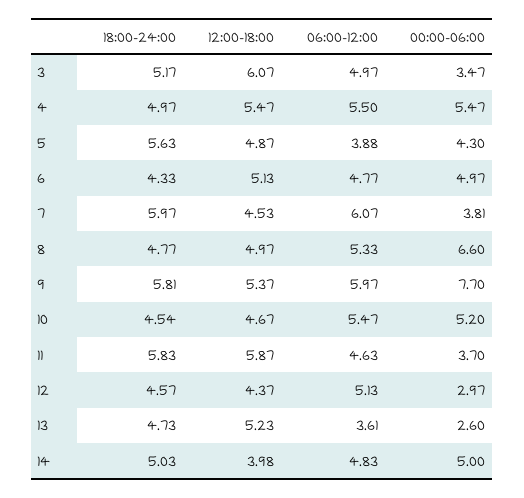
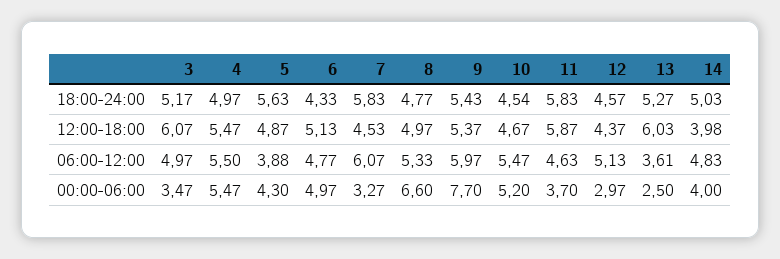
  {
    "18:00-24:00": {
      "3": 5.17,
      "4": 4.97,
      "5": 5.63,
      "6": 4.33,
-     "7": 5.97,
+     "7": 5.83,
      "8": 4.77,
-     "9": 5.81,
+     "9": 5.43,
      "10": 4.54,
      "11": 5.83,
      "12": 4.57,
-     "13": 4.73,
+     "13": 5.27,
      "14": 5.03
    },
    "12:00-18:00": {
      "3": 6.07,
      "4": 5.47,
      "5": 4.87,
      "6": 5.13,
      "7": 4.53,
      "8": 4.97,
      "9": 5.37,
      "10": 4.67,
      "11": 5.87,
      "12": 4.37,
-     "13": 5.23,
+     "13": 6.03,
      "14": 3.98
    },
    "06:00-12:00": {
      "3": 4.97,
      "4": 5.5,
      "5": 3.88,
      "6": 4.77,
      "7": 6.07,
      "8": 5.33,
      "9": 5.97,
      "10": 5.47,
      "11": 4.63,
      "12": 5.13,
      "13": 3.61,
      "14": 4.83
    },
    "00:00-06:00": {
      "3": 3.47,
      "4": 5.47,
      "5": 4.3,
      "6": 4.97,
-     "7": 3.81,
+     "7": 3.27,
      "8": 6.6,
      "9": 7.7,
      "10": 5.2,
      "11": 3.7,
      "12": 2.97,
-     "13": 2.6,
+     "13": 2.5,
-     "14": 5
+     "14": 4
    }
  }

